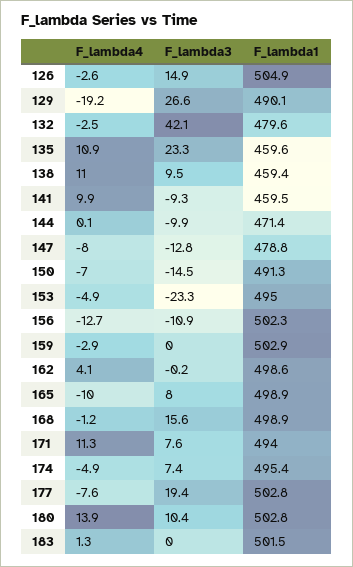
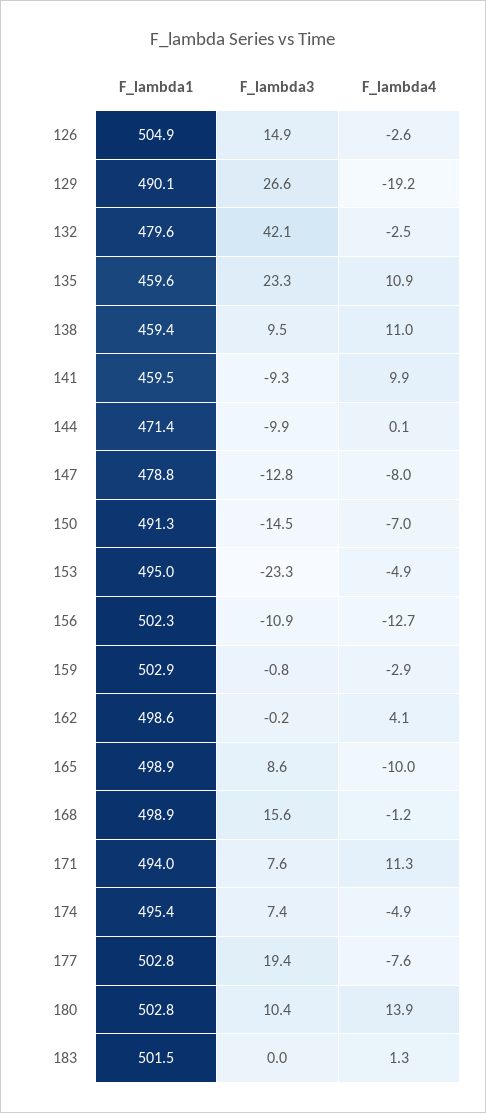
  {
    "F_lambda4": {
      "126": -2.6,
      "129": -19.2,
      "132": -2.5,
      "135": 10.9,
      "138": 11,
      "141": 9.9,
      "144": 0.1,
      "147": -8,
      "150": -7,
      "153": -4.9,
      "156": -12.7,
      "159": -2.9,
      "162": 4.1,
      "165": -10,
      "168": -1.2,
      "171": 11.3,
      "174": -4.9,
      "177": -7.6,
      "180": 13.9,
      "183": 1.3
    },
    "F_lambda3": {
      "126": 14.9,
      "129": 26.6,
      "132": 42.1,
      "135": 23.3,
      "138": 9.5,
      "141": -9.3,
      "144": -9.9,
      "147": -12.8,
      "150": -14.5,
      "153": -23.3,
      "156": -10.9,
-     "159": 0,
+     "159": -0.8,
      "162": -0.2,
-     "165": 8,
+     "165": 8.6,
      "168": 15.6,
      "171": 7.6,
      "174": 7.4,
      "177": 19.4,
      "180": 10.4,
      "183": 0
    },
    "F_lambda1": {
      "126": 504.9,
      "129": 490.1,
      "132": 479.6,
      "135": 459.6,
      "138": 459.4,
      "141": 459.5,
      "144": 471.4,
      "147": 478.8,
      "150": 491.3,
      "153": 495,
      "156": 502.3,
      "159": 502.9,
      "162": 498.6,
      "165": 498.9,
      "168": 498.9,
      "171": 494,
      "174": 495.4,
      "177": 502.8,
      "180": 502.8,
      "183": 501.5
    }
  }

